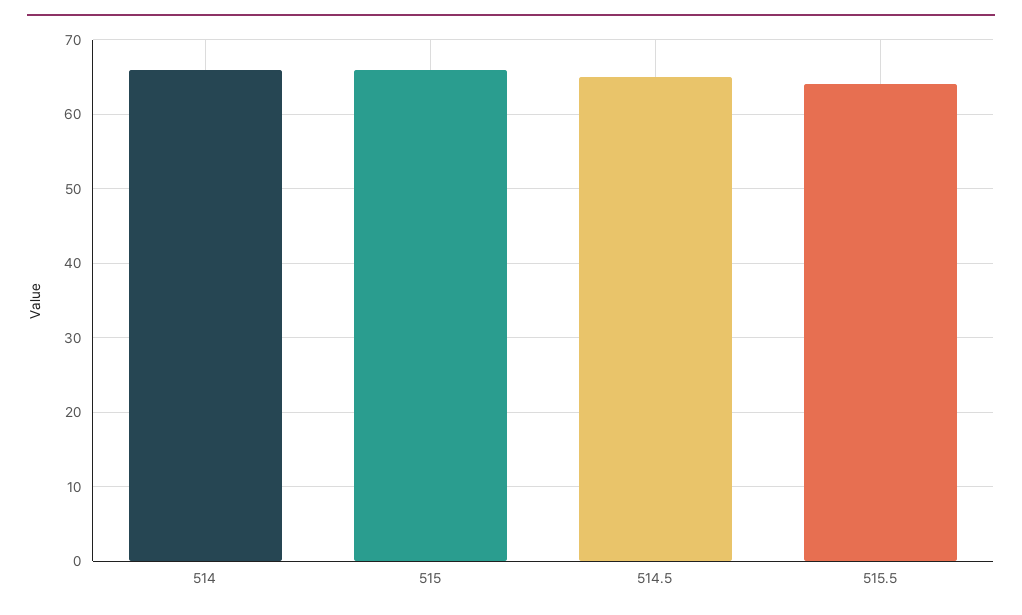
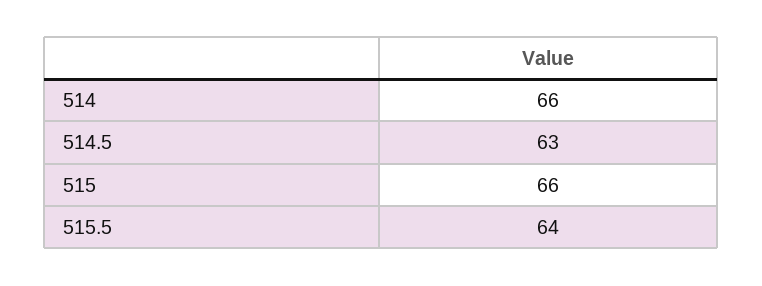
  {
    "514": 66,
    "515": 66,
-   "514.5": 65,
+   "514.5": 63,
    "515.5": 64
  }

